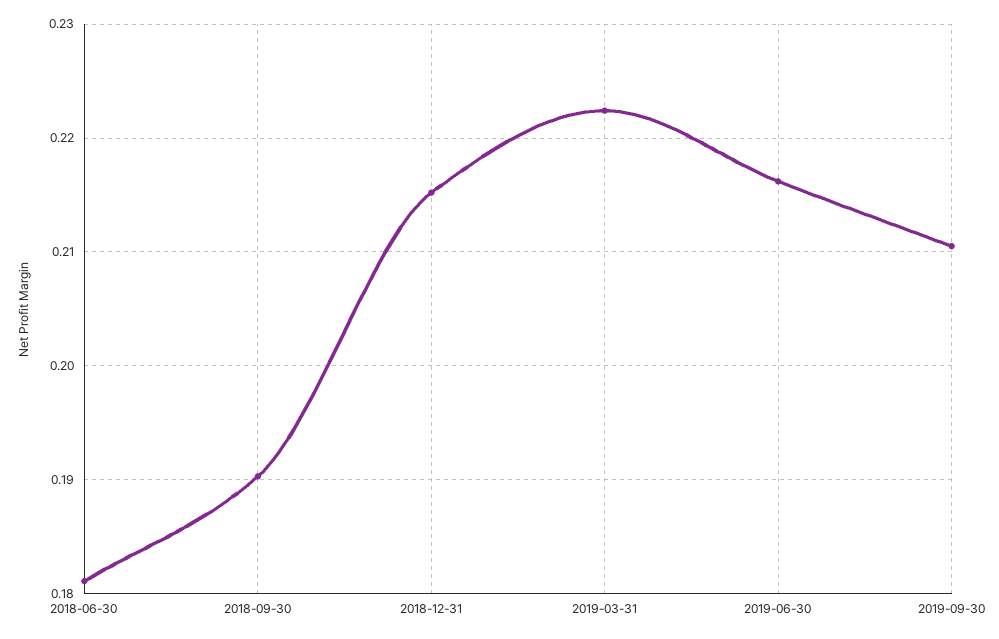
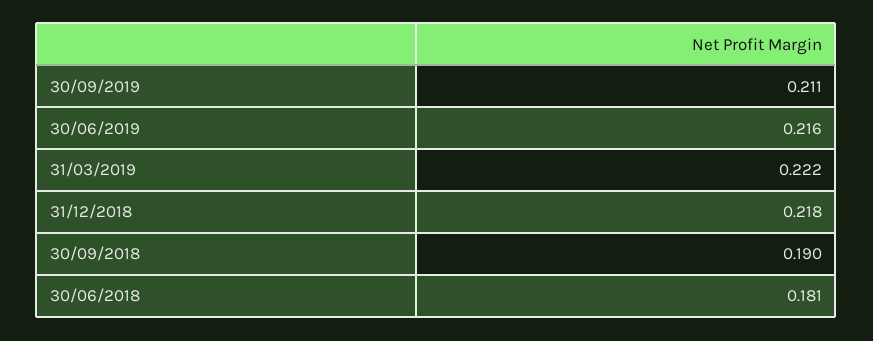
  {
    "2018-06-30": 0.181,
    "2018-09-30": 0.19,
-   "2018-12-31": 0.215,
+   "2018-12-31": 0.218,
    "2019-03-31": 0.222,
    "2019-06-30": 0.216,
    "2019-09-30": 0.211
  }

